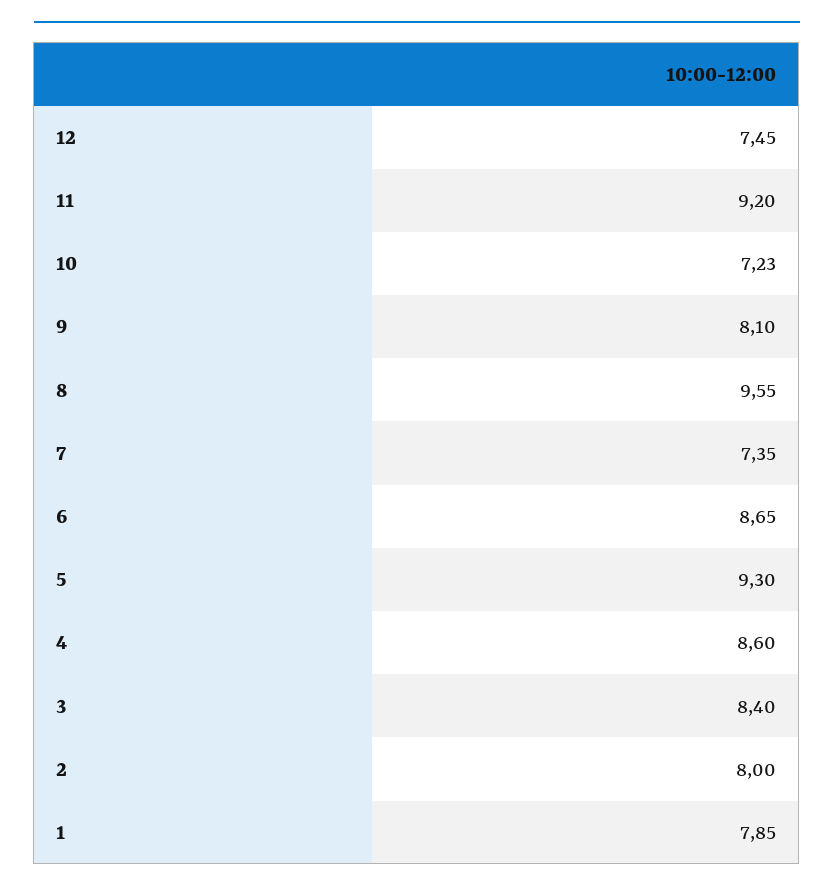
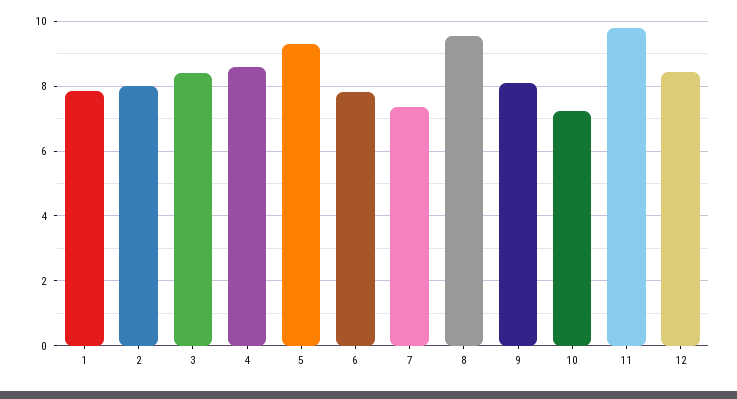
  {
-   "12": 7.45,
+   "12": 8.4,
-   "11": 9.2,
+   "11": 9.8,
    "10": 7.23,
    "9": 8.1,
    "8": 9.55,
    "7": 7.35,
-   "6": 8.65,
+   "6": 7.8,
    "5": 9.3,
    "4": 8.6,
    "3": 8.4,
    "2": 8,
    "1": 7.85
  }

